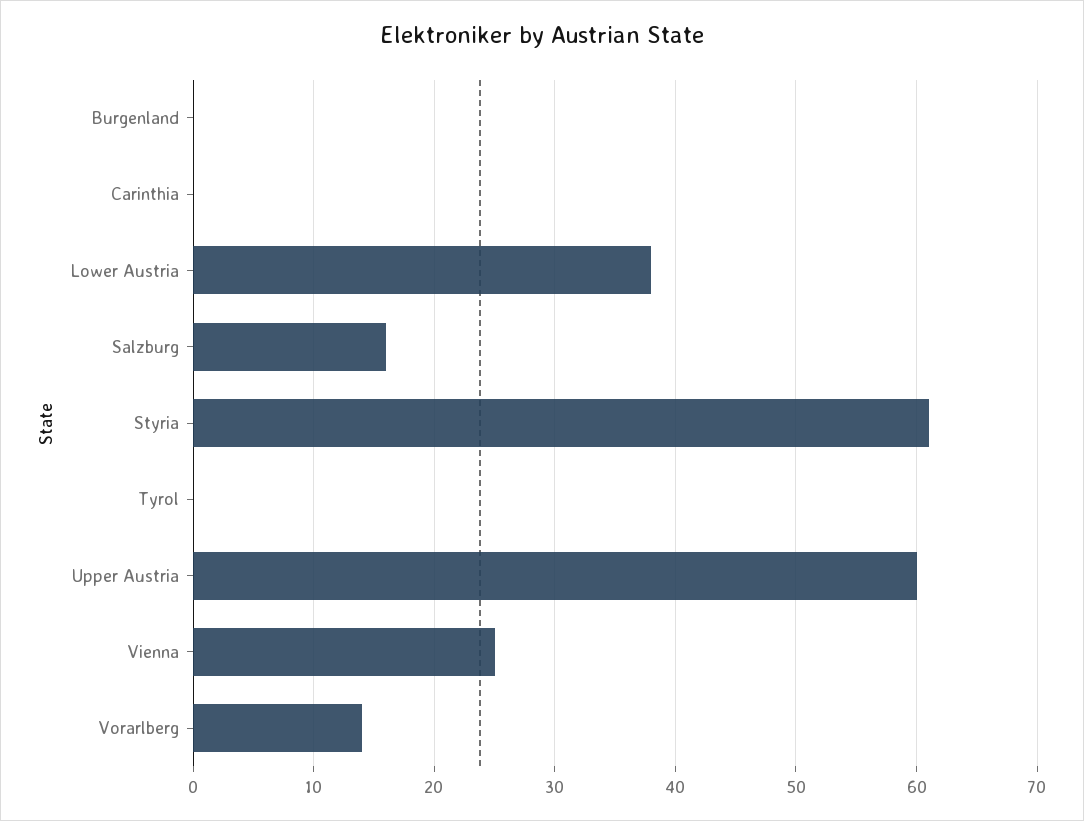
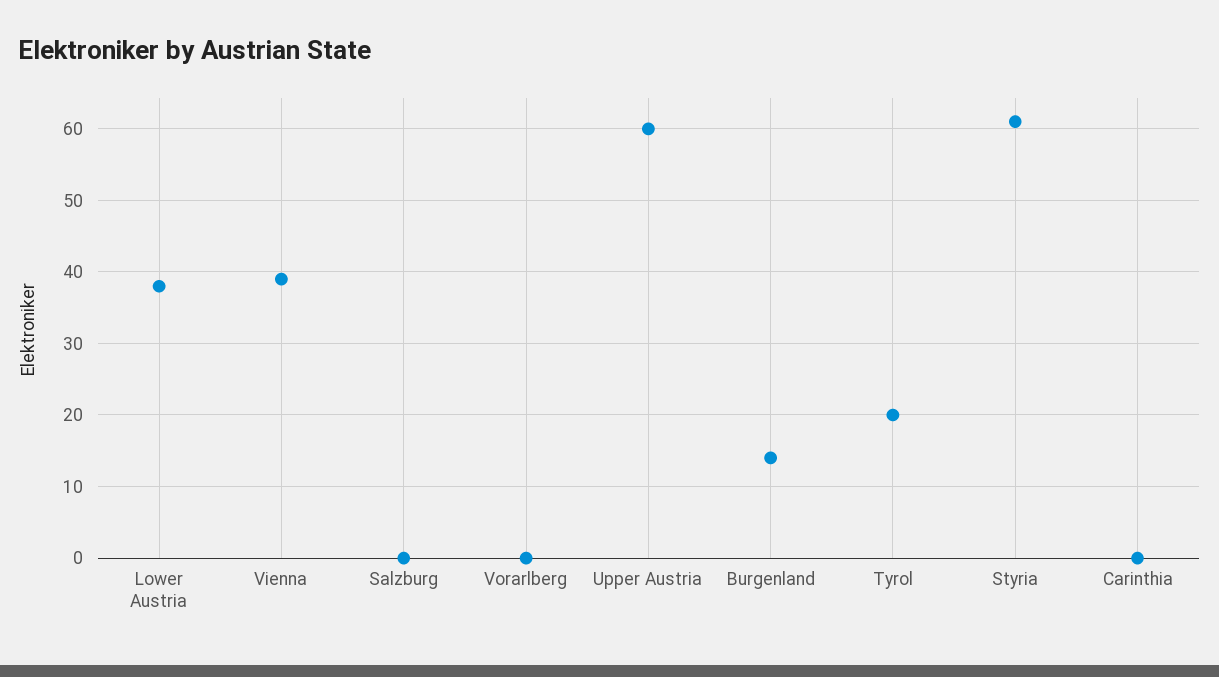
  {
-   "Burgenland": 0,
+   "Burgenland": 14,
    "Carinthia": 0,
    "Lower Austria": 38,
-   "Salzburg": 16,
+   "Salzburg": 0,
    "Styria": 61,
-   "Tyrol": 0,
+   "Tyrol": 20,
    "Upper Austria": 60,
-   "Vienna": 25,
+   "Vienna": 39,
-   "Vorarlberg": 14
+   "Vorarlberg": 0
  }

